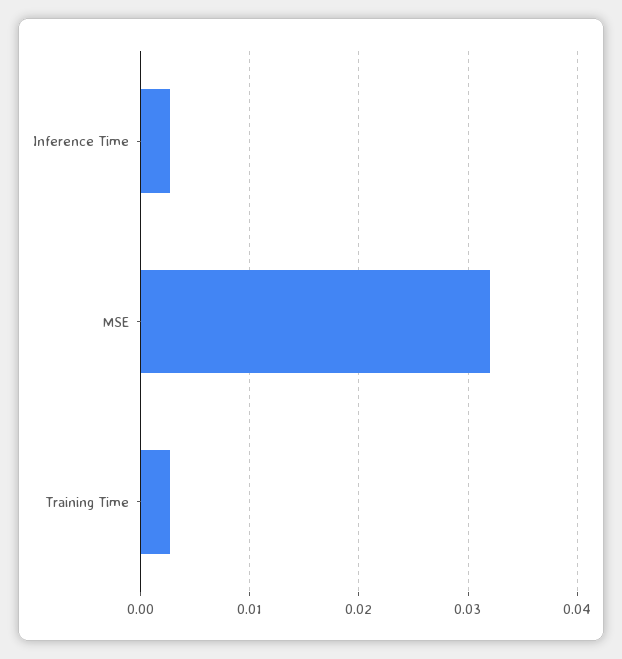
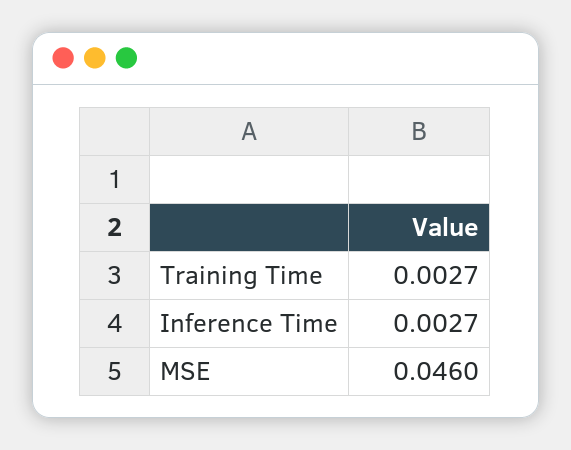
  {
    "Inference Time": 0.0027,
-   "MSE": 0.032,
+   "MSE": 0.046,
    "Training Time": 0.0027
  }

